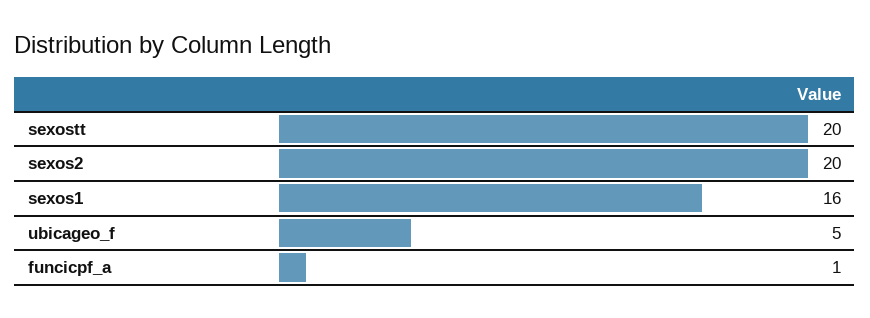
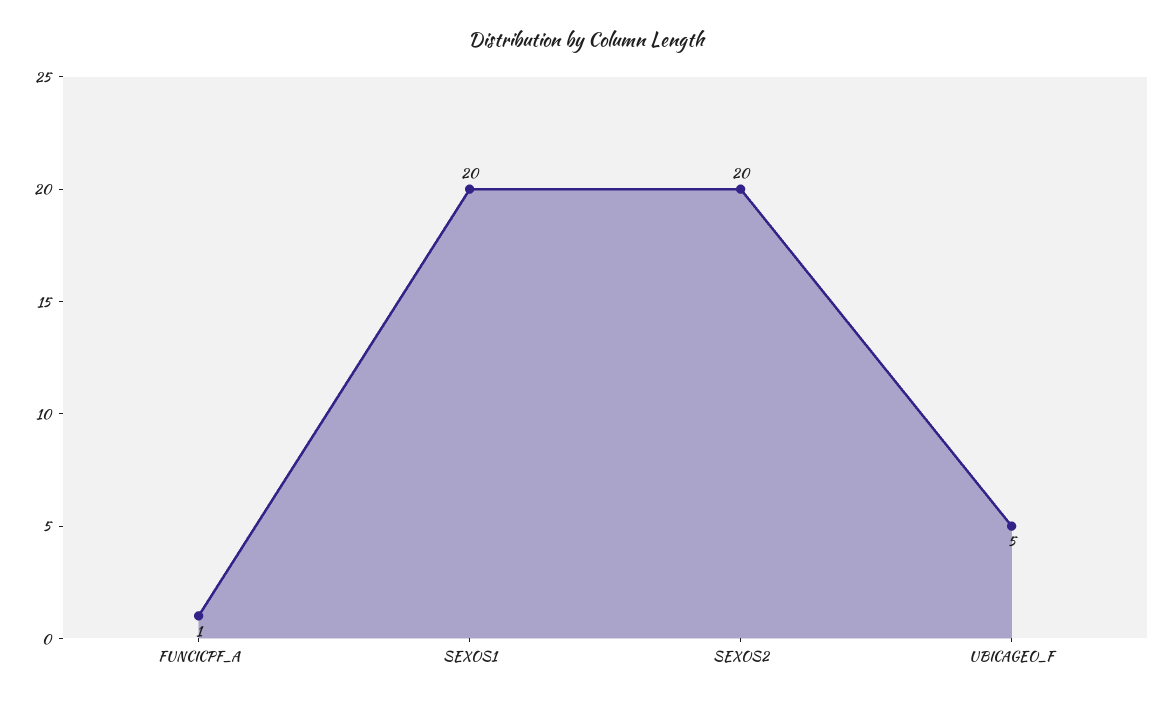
  {
-   "sexostt": 20,
    "sexos2": 20,
-   "sexos1": 16,
+   "sexos1": 20,
    "ubicageo_f": 5,
    "funcicpf_a": 1
  }

